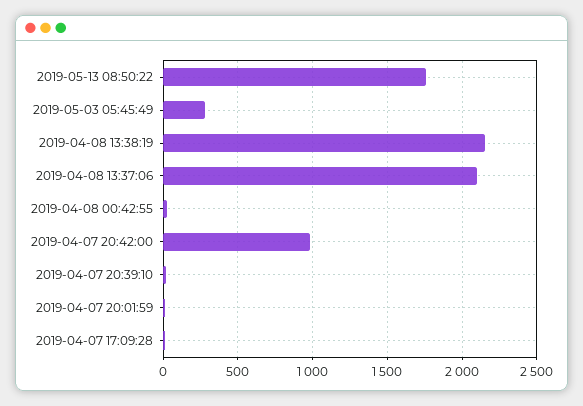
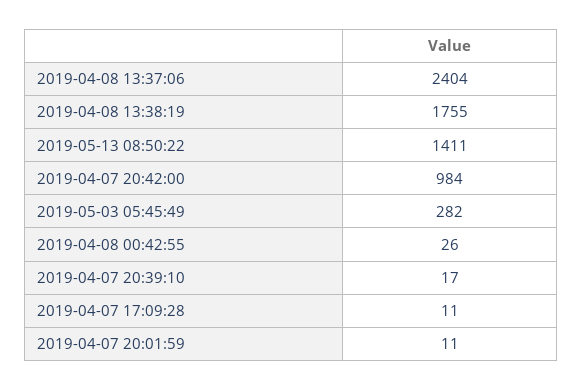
  {
-   "2019-05-13 08:50:22": 1750,
+   "2019-05-13 08:50:22": 1411,
    "2019-05-03 05:45:49": 282,
-   "2019-04-08 13:38:19": 2150,
+   "2019-04-08 13:38:19": 1755,
-   "2019-04-08 13:37:06": 2100,
+   "2019-04-08 13:37:06": 2404,
    "2019-04-08 00:42:55": 26,
    "2019-04-07 20:42:00": 984,
    "2019-04-07 20:39:10": 17,
    "2019-04-07 20:01:59": 11,
    "2019-04-07 17:09:28": 11
  }

